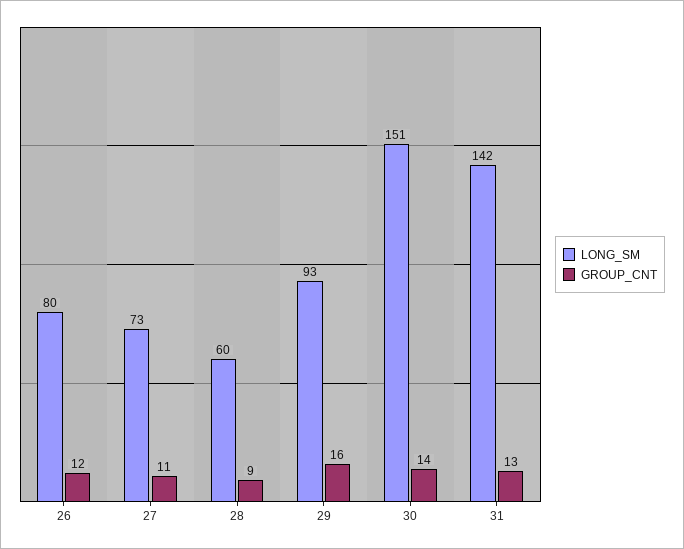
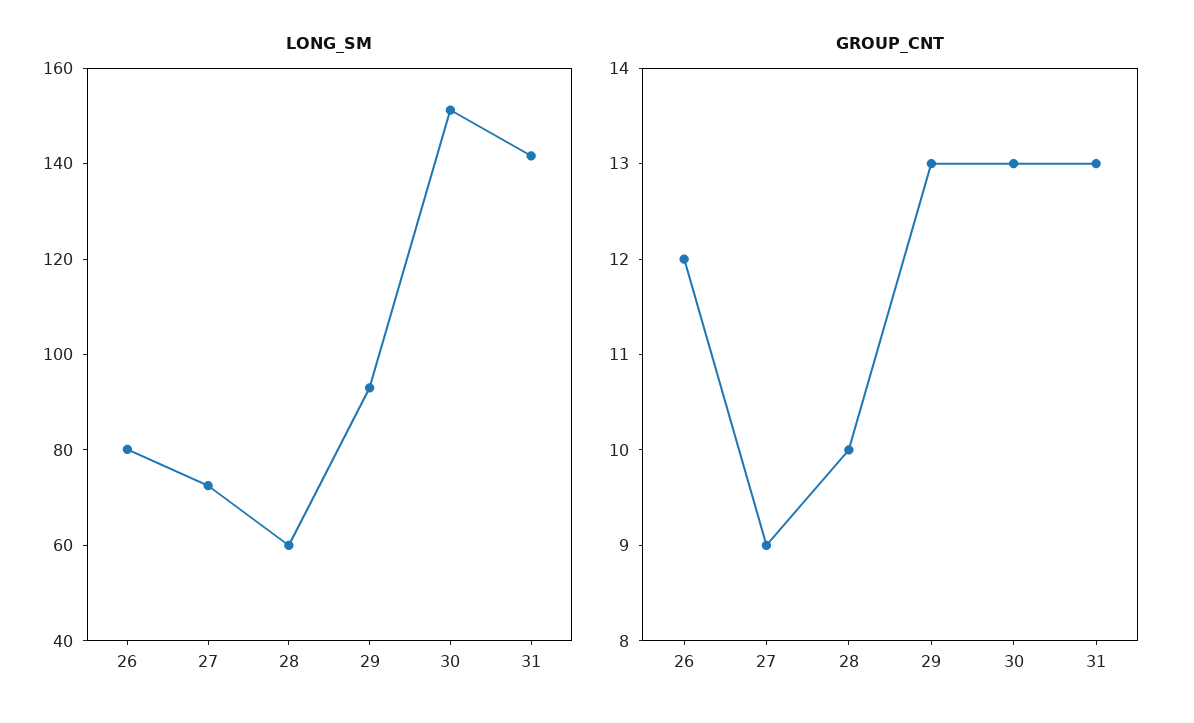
  {
    "LONG_SM": {
      "26": 80,
      "27": 73,
      "28": 60,
      "29": 93,
      "30": 151,
      "31": 142
    },
    "GROUP_CNT": {
      "26": 12,
-     "27": 11,
+     "27": 9,
-     "28": 9,
+     "28": 10,
-     "29": 16,
+     "29": 13,
-     "30": 14,
+     "30": 13,
      "31": 13
    }
  }

